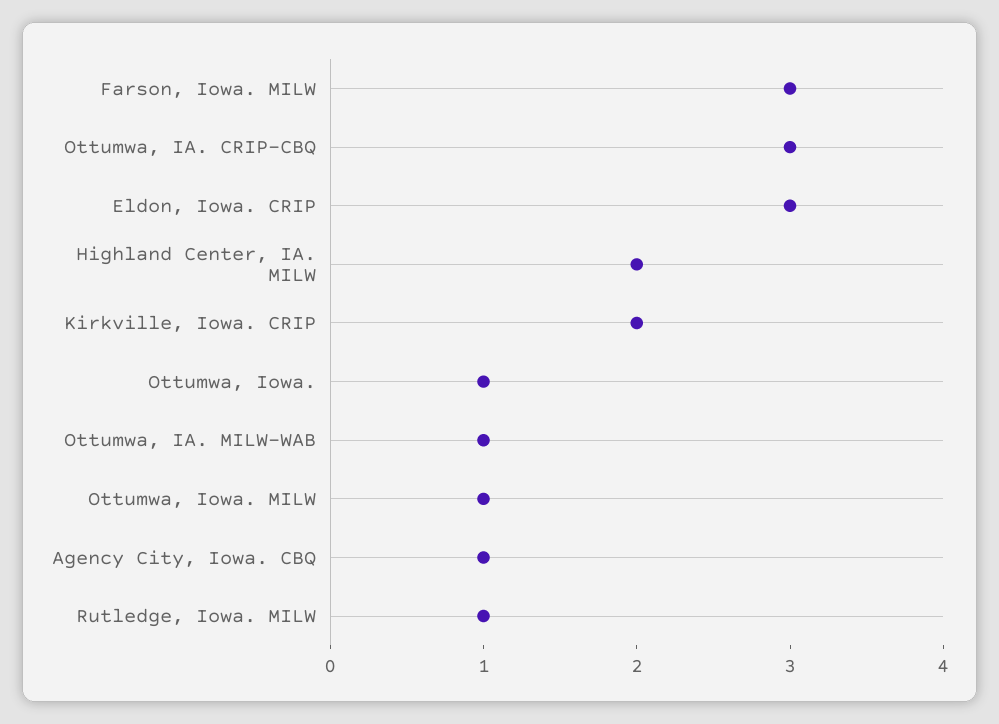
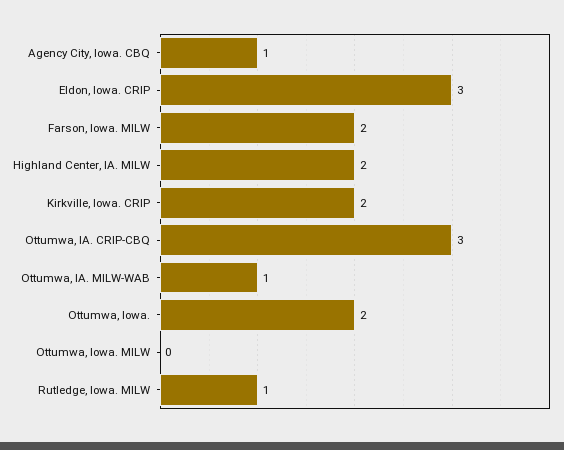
  {
-   "Farson, Iowa. MILW": 3,
+   "Farson, Iowa. MILW": 2,
    "Ottumwa, IA. CRIP-CBQ": 3,
    "Eldon, Iowa. CRIP": 3,
    "Highland Center, IA. MILW": 2,
    "Kirkville, Iowa. CRIP": 2,
-   "Ottumwa, Iowa.": 1,
+   "Ottumwa, Iowa.": 2,
    "Ottumwa, IA. MILW-WAB": 1,
-   "Ottumwa, Iowa. MILW": 1,
+   "Ottumwa, Iowa. MILW": 0,
    "Agency City, Iowa. CBQ": 1,
    "Rutledge, Iowa. MILW": 1
  }

